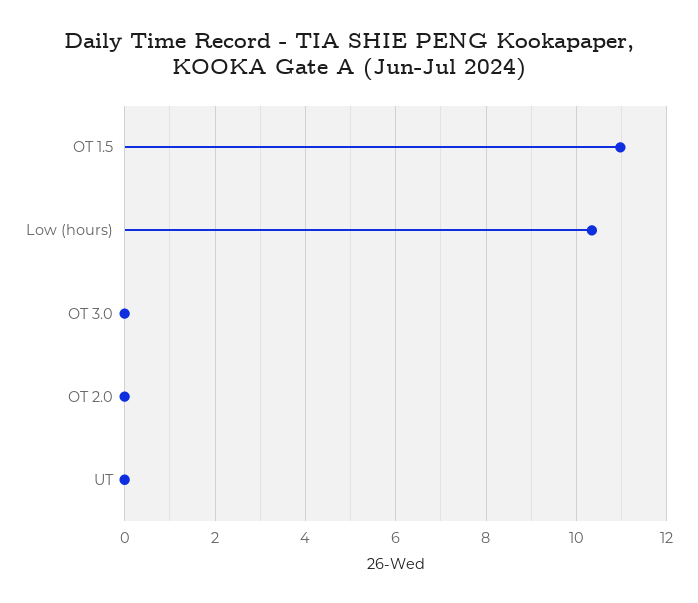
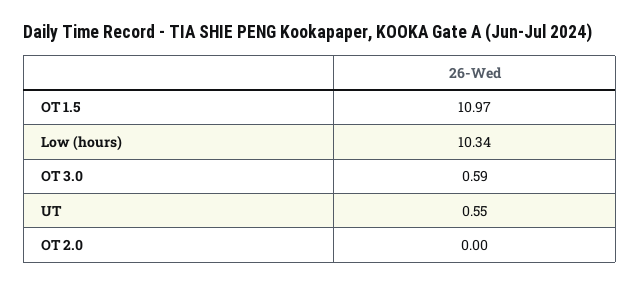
  {
    "OT 1.5": 10.97,
    "Low (hours)": 10.34,
-   "OT 3.0": 0,
+   "OT 3.0": 0.59,
    "OT 2.0": 0,
-   "UT": 0
+   "UT": 0.55
  }

